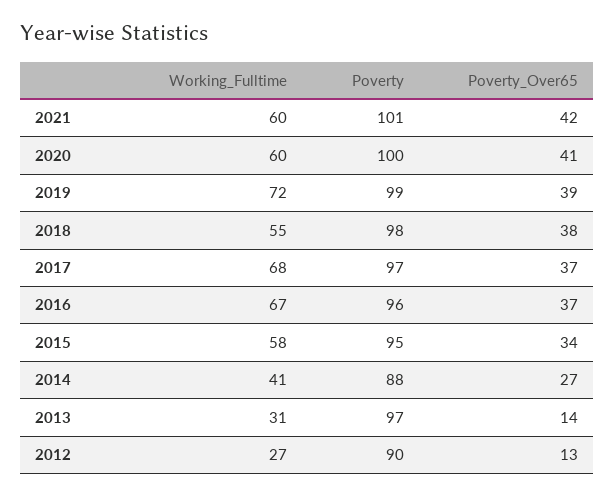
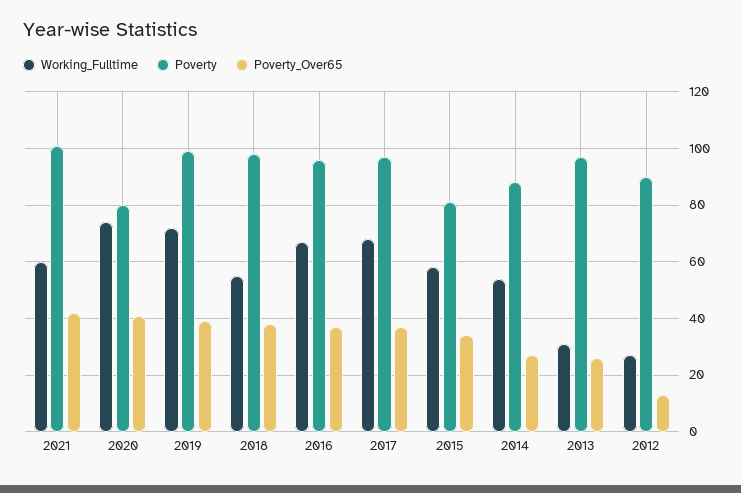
  {
    "Working_Fulltime": {
      "2021": 60,
-     "2020": 60,
+     "2020": 75,
      "2019": 72,
      "2018": 55,
      "2017": 68,
      "2016": 67,
      "2015": 58,
-     "2014": 41,
+     "2014": 55,
      "2013": 31,
      "2012": 27
    },
    "Poverty": {
      "2021": 101,
-     "2020": 100,
+     "2020": 80,
      "2019": 99,
      "2018": 98,
      "2017": 97,
      "2016": 96,
-     "2015": 95,
+     "2015": 80,
      "2014": 88,
      "2013": 97,
      "2012": 90
    },
    "Poverty_Over65": {
      "2021": 42,
      "2020": 41,
      "2019": 39,
      "2018": 38,
      "2017": 37,
      "2016": 37,
      "2015": 34,
      "2014": 27,
-     "2013": 14,
+     "2013": 25,
      "2012": 13
    }
  }

